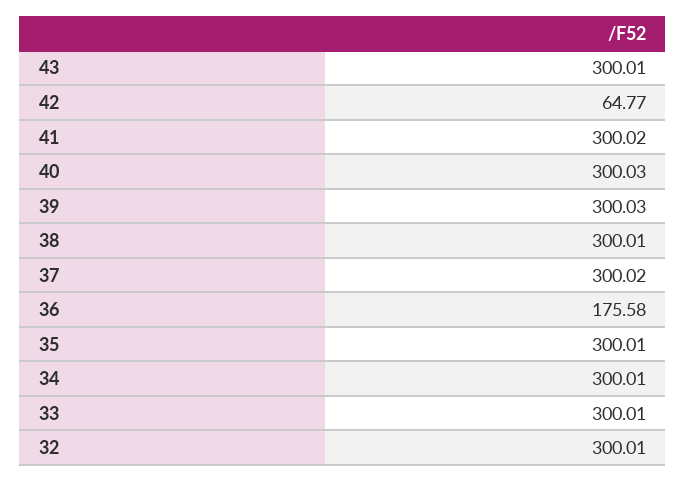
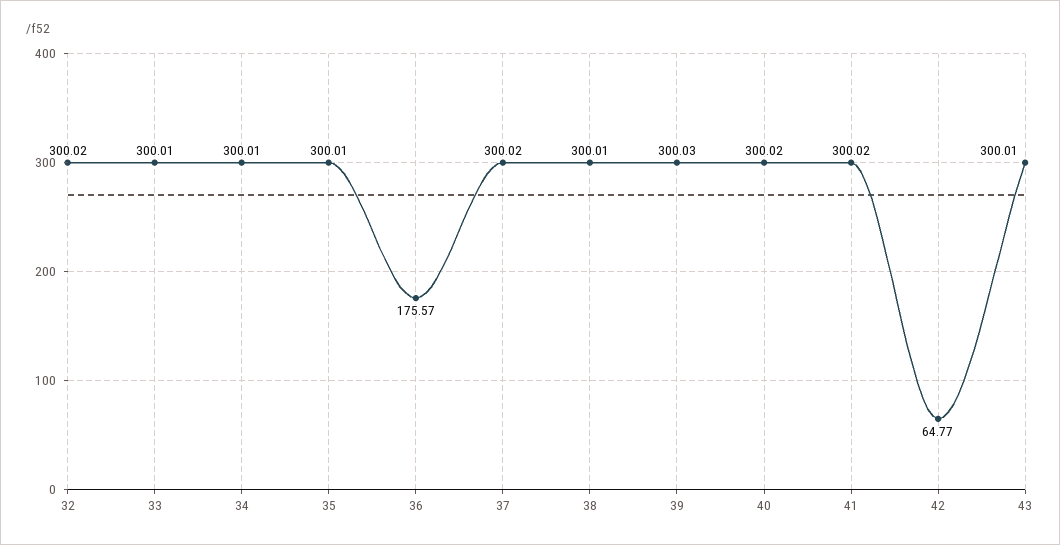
  {
    "43": 300.01,
    "42": 64.77,
    "41": 300.02,
-   "40": 300.03,
+   "40": 300.02,
    "39": 300.03,
    "38": 300.01,
    "37": 300.02,
-   "36": 175.58,
+   "36": 175.57,
    "35": 300.01,
    "34": 300.01,
    "33": 300.01,
-   "32": 300.01
+   "32": 300.02
  }

